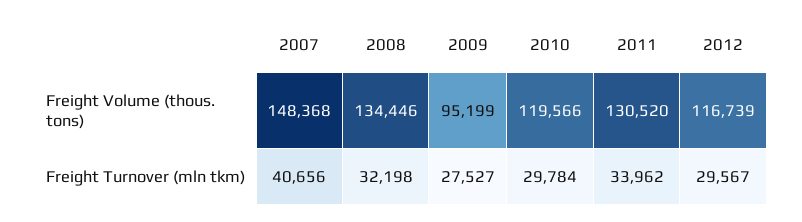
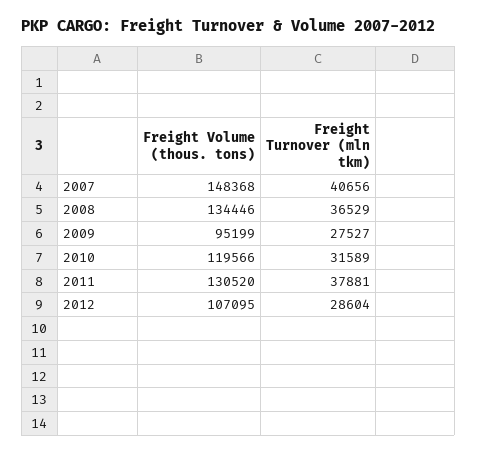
  {
    "2007": {
      "Freight Volume (thous. tons)": 148368,
      "Freight Turnover (mln tkm)": 40656
    },
    "2008": {
      "Freight Volume (thous. tons)": 134446,
-     "Freight Turnover (mln tkm)": 32198
+     "Freight Turnover (mln tkm)": 36529
    },
    "2009": {
      "Freight Volume (thous. tons)": 95199,
      "Freight Turnover (mln tkm)": 27527
    },
    "2010": {
      "Freight Volume (thous. tons)": 119566,
-     "Freight Turnover (mln tkm)": 29784
+     "Freight Turnover (mln tkm)": 31589
    },
    "2011": {
      "Freight Volume (thous. tons)": 130520,
-     "Freight Turnover (mln tkm)": 33962
+     "Freight Turnover (mln tkm)": 37881
    },
    "2012": {
-     "Freight Volume (thous. tons)": 116739,
+     "Freight Volume (thous. tons)": 107095,
-     "Freight Turnover (mln tkm)": 29567
+     "Freight Turnover (mln tkm)": 28604
    }
  }

